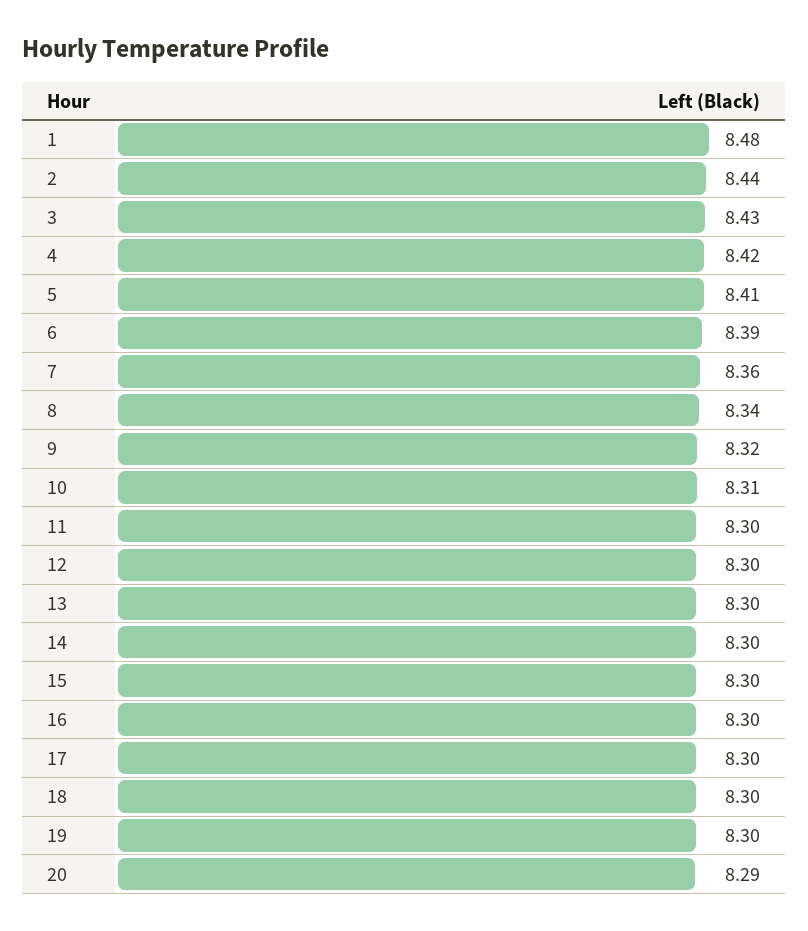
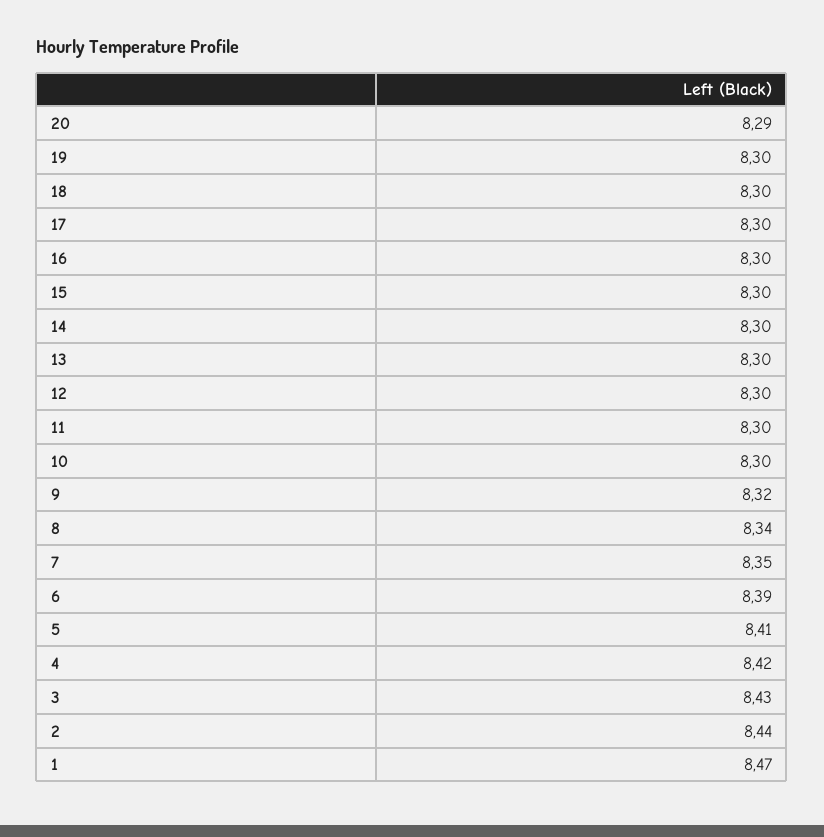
  {
-   "1": 8.48,
+   "1": 8.47,
    "2": 8.44,
    "3": 8.43,
    "4": 8.42,
    "5": 8.41,
    "6": 8.39,
-   "7": 8.36,
+   "7": 8.35,
    "8": 8.34,
    "9": 8.32,
-   "10": 8.31,
+   "10": 8.3,
    "11": 8.3,
    "12": 8.3,
    "13": 8.3,
    "14": 8.3,
    "15": 8.3,
    "16": 8.3,
    "17": 8.3,
    "18": 8.3,
    "19": 8.3,
    "20": 8.29
  }

